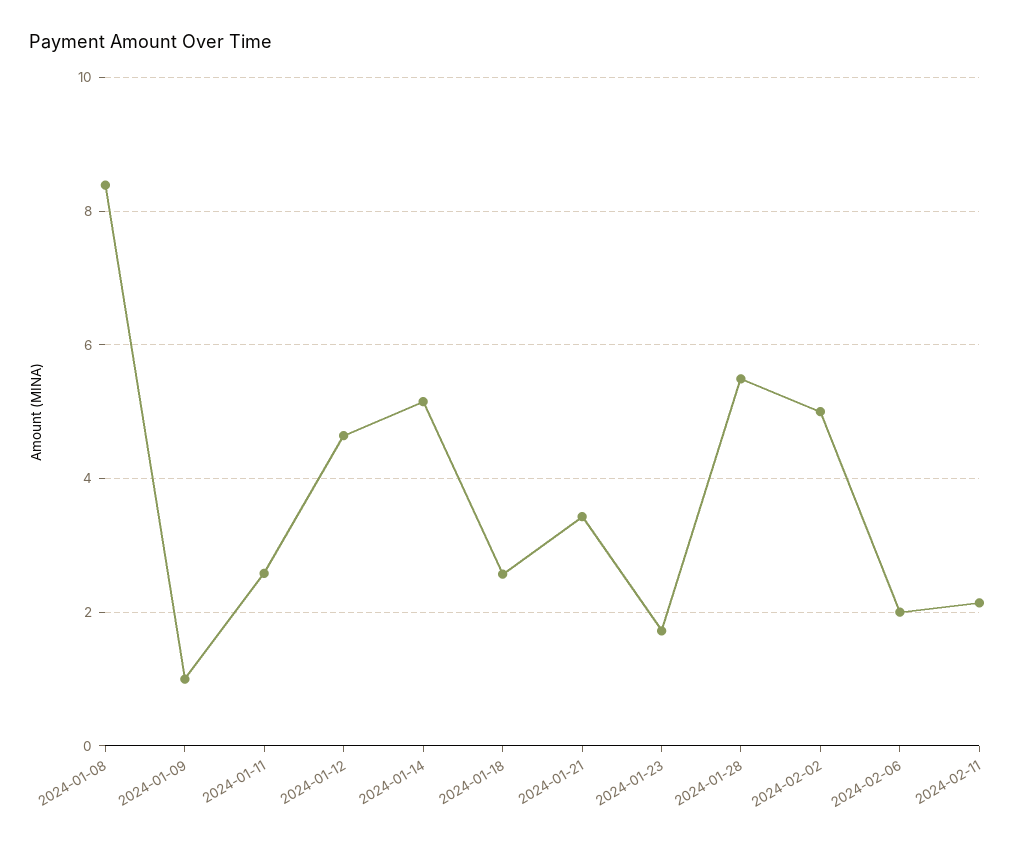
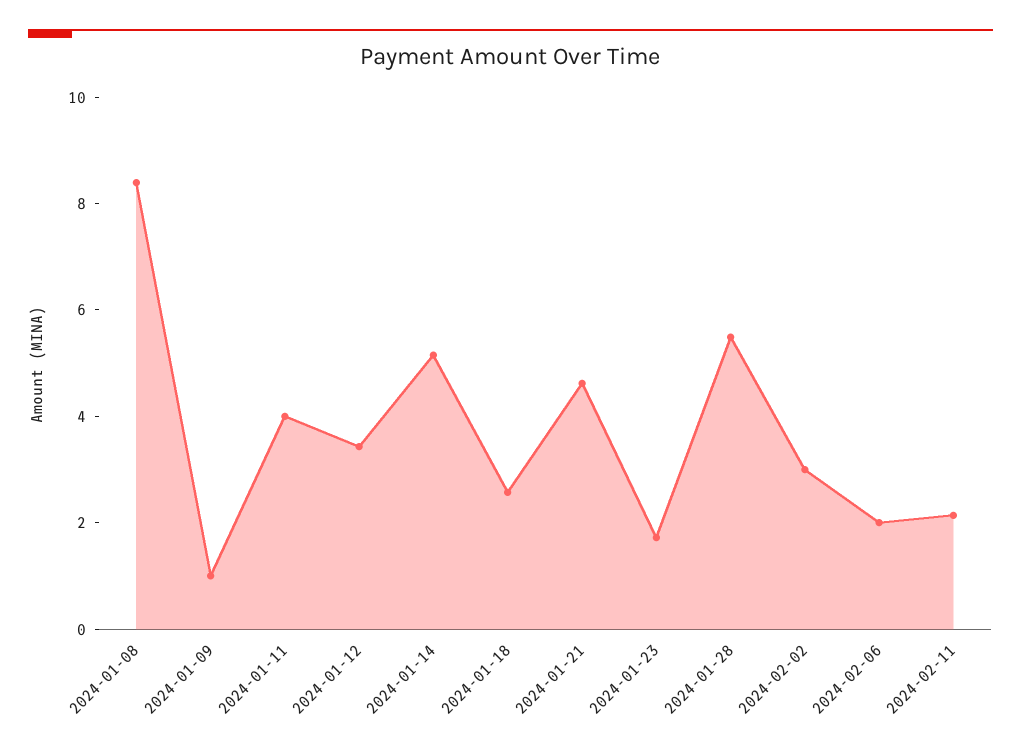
  {
    "2024-01-08": 8.4,
    "2024-01-09": 1,
-   "2024-01-11": 2.6,
+   "2024-01-11": 4,
-   "2024-01-12": 4.6,
+   "2024-01-12": 3.5,
    "2024-01-14": 5.2,
    "2024-01-18": 2.6,
-   "2024-01-21": 3.4,
+   "2024-01-21": 4.5,
    "2024-01-23": 1.8,
    "2024-01-28": 5.4,
-   "2024-02-02": 5,
+   "2024-02-02": 3,
    "2024-02-06": 2,
    "2024-02-11": 2.2
  }

